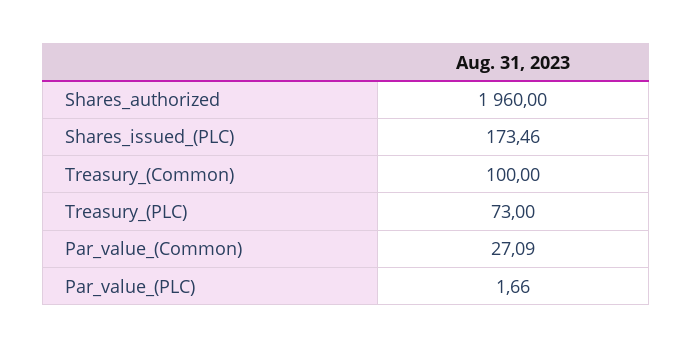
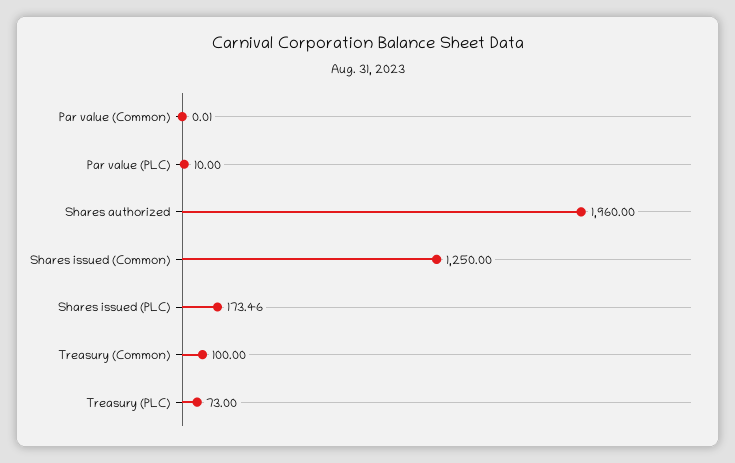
  {
    "Shares_authorized": 1960,
    "Shares_issued_(PLC)": 173.46,
    "Treasury_(Common)": 100,
    "Treasury_(PLC)": 73,
-   "Par_value_(Common)": 27.09,
+   "Par_value_(Common)": 0.01,
-   "Par_value_(PLC)": 1.66
+   "Par_value_(PLC)": 10,
+   "Shares issued (Common)": 1250
  }

